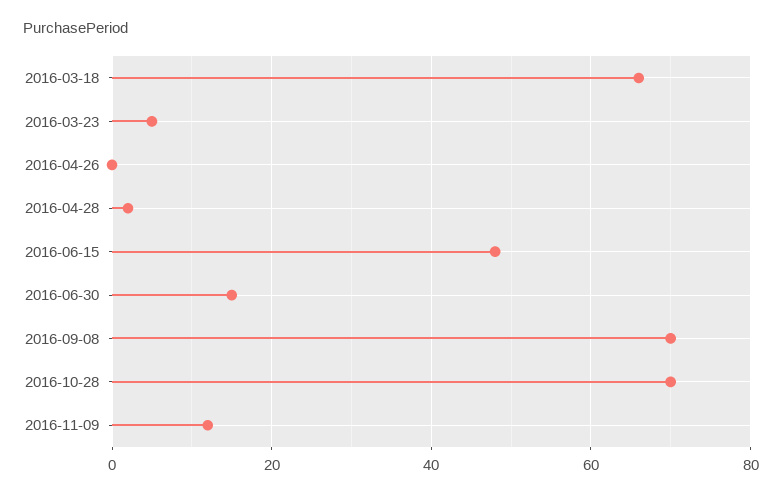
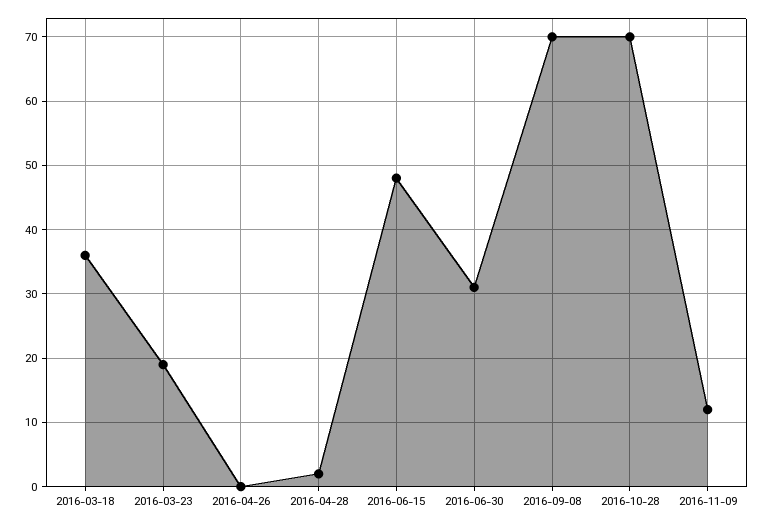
  {
-   "2016-03-18": 65,
+   "2016-03-18": 36,
-   "2016-03-23": 5,
+   "2016-03-23": 19,
    "2016-04-26": 0,
    "2016-04-28": 2,
    "2016-06-15": 48,
-   "2016-06-30": 15,
+   "2016-06-30": 31,
    "2016-09-08": 70,
    "2016-10-28": 70,
    "2016-11-09": 12
  }

